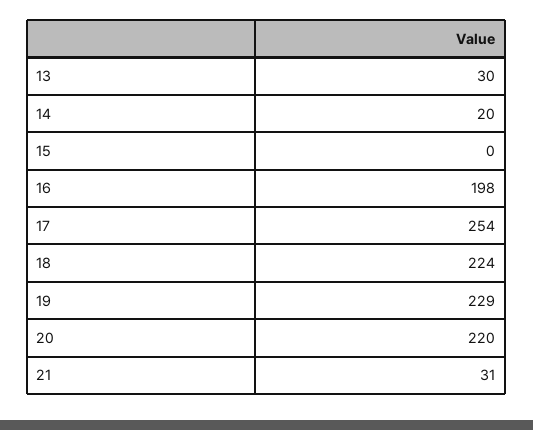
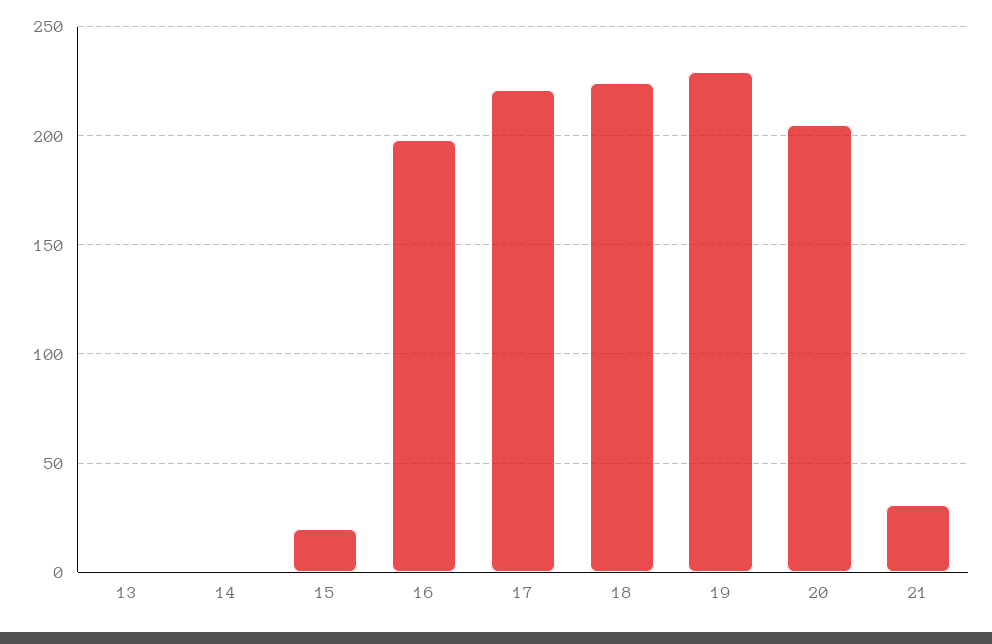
  {
-   "13": 30,
+   "13": 0,
-   "14": 20,
+   "14": 0,
-   "15": 0,
+   "15": 20,
    "16": 198,
-   "17": 254,
+   "17": 220,
    "18": 224,
    "19": 229,
-   "20": 220,
+   "20": 205,
    "21": 31
  }

